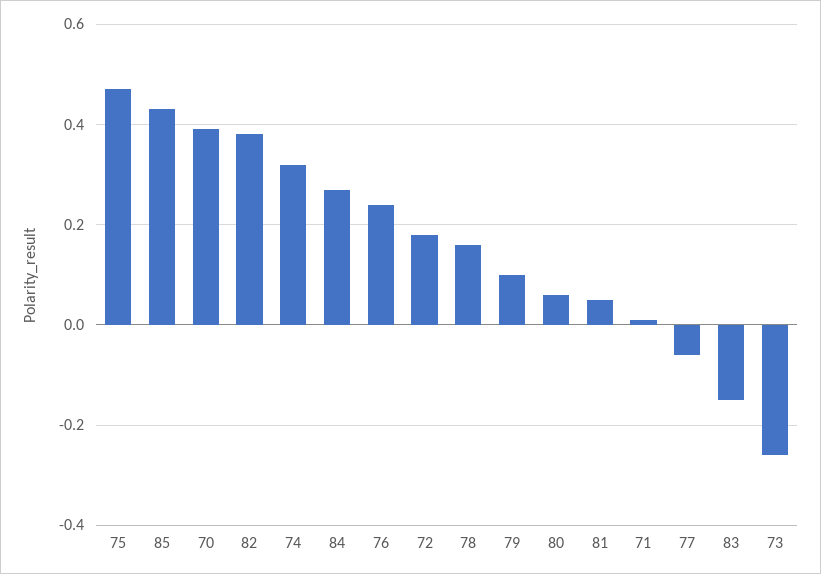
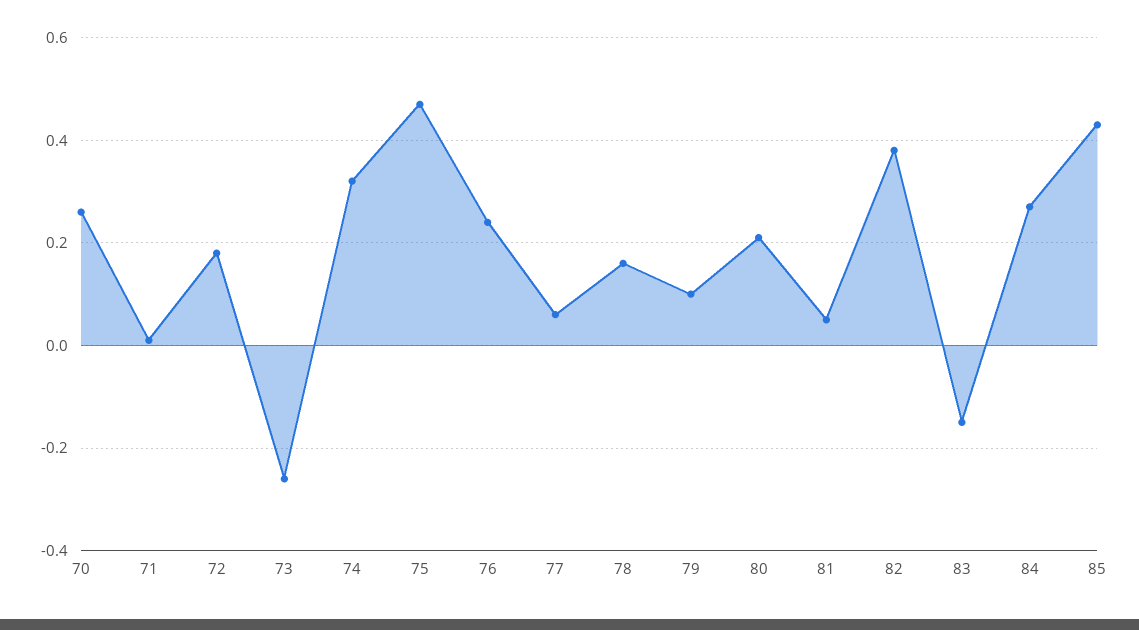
  {
    "75": 0.45,
    "85": 0.45,
-   "70": 0.4,
+   "70": 0.25,
    "82": 0.4,
    "74": 0.3,
    "84": 0.25,
    "76": 0.25,
    "72": 0.2,
    "78": 0.15,
    "79": 0.1,
-   "80": 0.05,
+   "80": 0.2,
    "81": 0.05,
    "71": 0,
-   "77": -0.05,
+   "77": 0.05,
    "83": -0.15,
    "73": -0.25
  }

